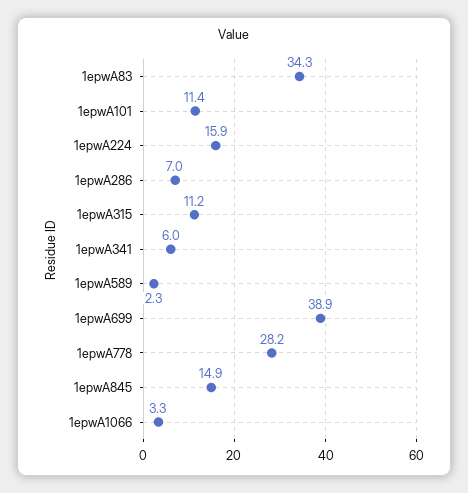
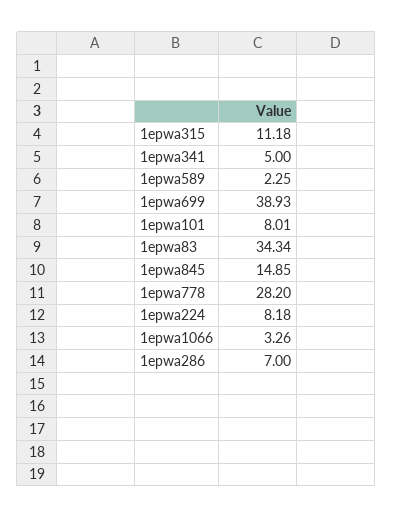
  {
    "1epwA83": 34.34,
-   "1epwA101": 11.4,
+   "1epwA101": 8.01,
-   "1epwA224": 15.9,
+   "1epwA224": 8.18,
    "1epwA286": 7,
    "1epwA315": 11.18,
-   "1epwA341": 6,
+   "1epwA341": 5,
    "1epwA589": 2.25,
    "1epwA699": 38.93,
    "1epwA778": 28.2,
    "1epwA845": 14.85,
    "1epwA1066": 3.26
  }

